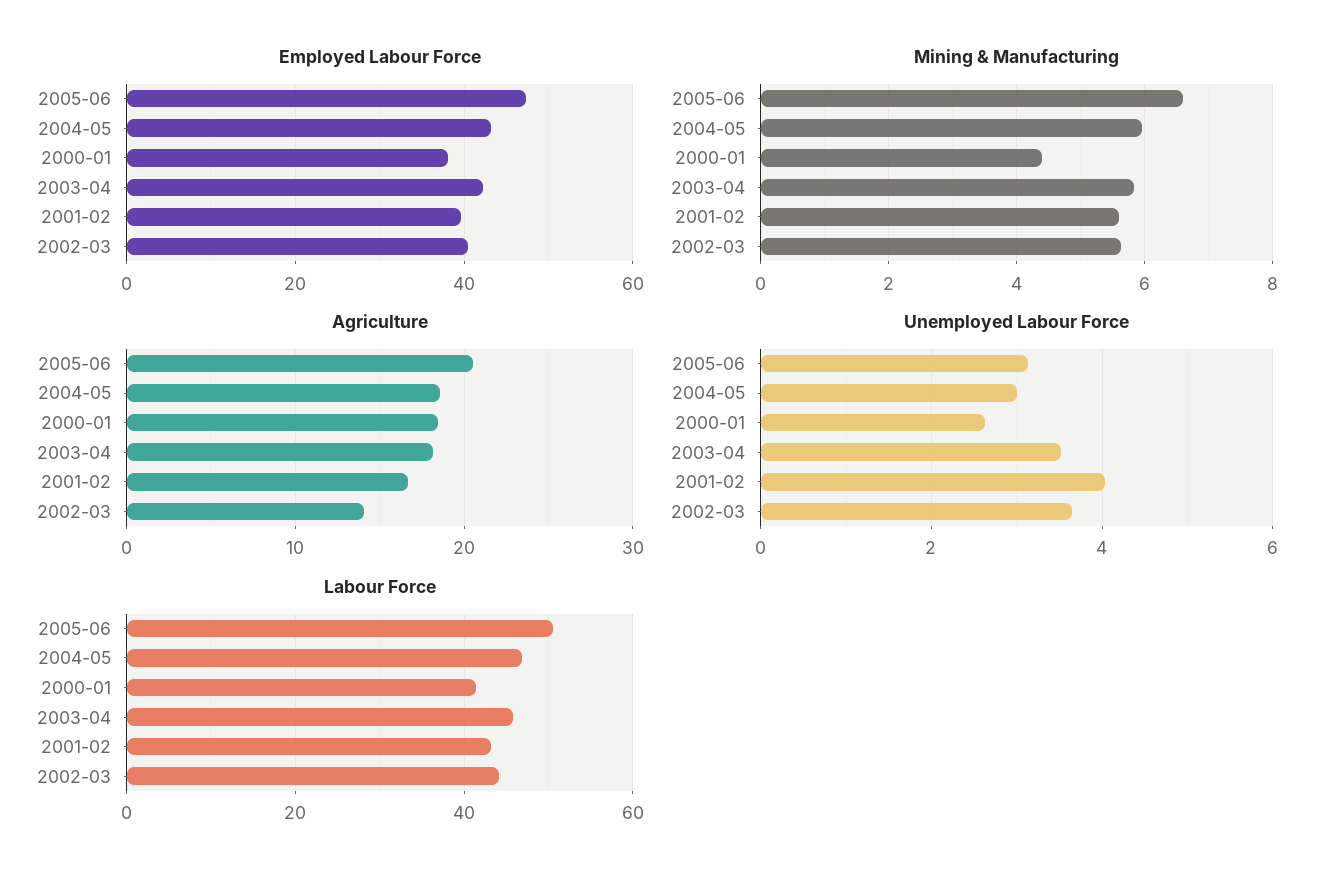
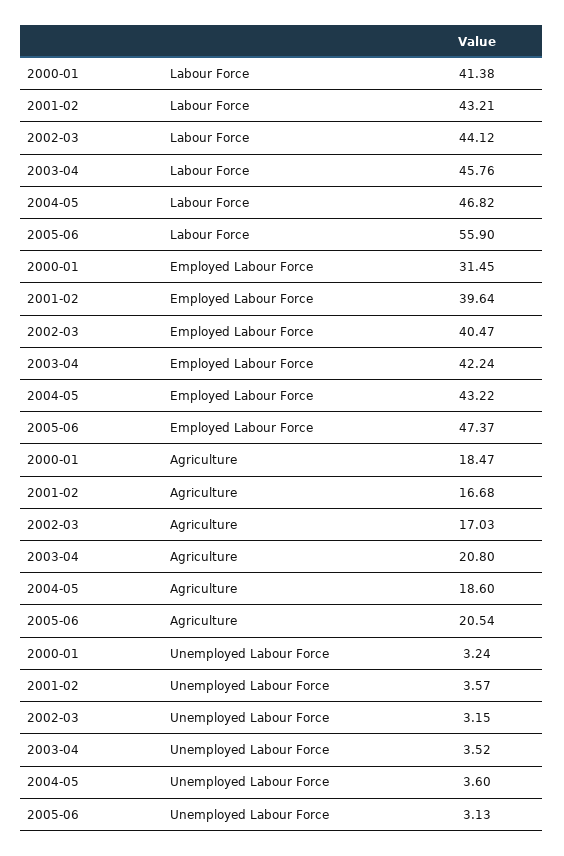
  {
    "Employed Labour Force": {
      "2005-06": 47.37,
      "2004-05": 43.22,
-     "2000-01": 38,
+     "2000-01": 31.45,
      "2003-04": 42.24,
      "2001-02": 39.64,
      "2002-03": 40.47
    },
-   "Mining & Manufacturing": {
-     "2005-06": 6.6,
-     "2004-05": 6,
-     "2000-01": 4.4,
-     "2003-04": 5.8,
-     "2001-02": 5.6,
-     "2002-03": 5.6
-   },
    "Agriculture": {
      "2005-06": 20.54,
      "2004-05": 18.6,
      "2000-01": 18.47,
-     "2003-04": 18,
+     "2003-04": 20.8,
      "2001-02": 16.68,
-     "2002-03": 14
+     "2002-03": 17.03
    },
    "Unemployed Labour Force": {
      "2005-06": 3.13,
-     "2004-05": 3,
+     "2004-05": 3.6,
-     "2000-01": 2.6,
+     "2000-01": 3.24,
      "2003-04": 3.52,
-     "2001-02": 4,
+     "2001-02": 3.57,
-     "2002-03": 3.6
+     "2002-03": 3.15
    },
    "Labour Force": {
-     "2005-06": 50,
+     "2005-06": 55.9,
      "2004-05": 46.82,
      "2000-01": 41.38,
      "2003-04": 45.76,
      "2001-02": 43.21,
      "2002-03": 44.12
    }
  }

